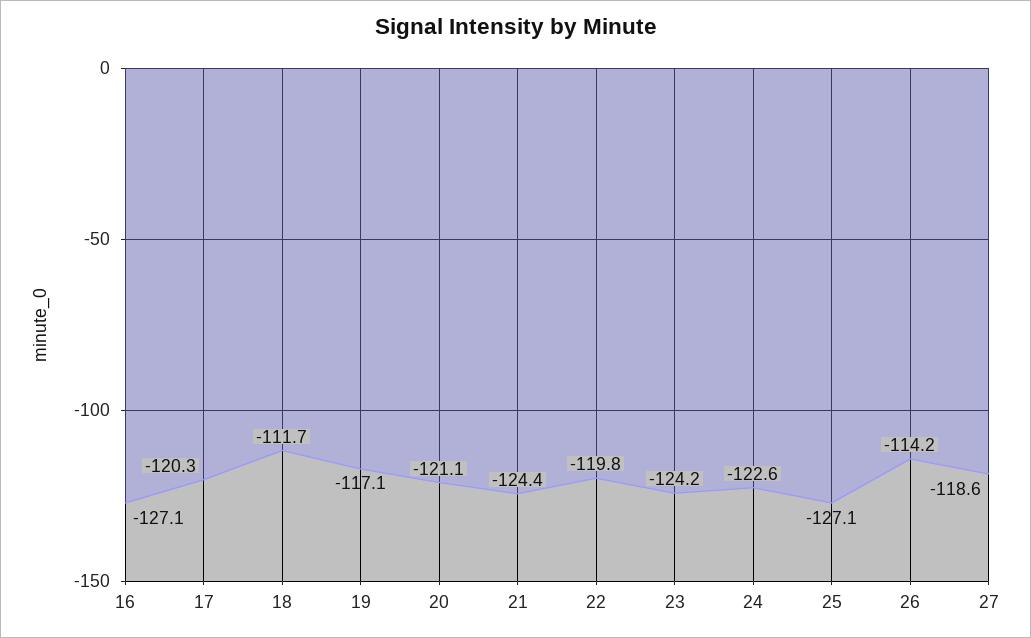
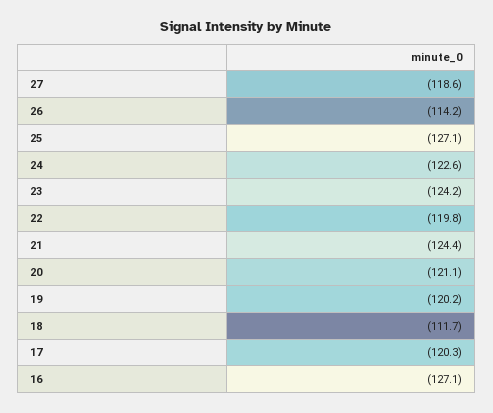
  {
    "16": -127.1,
    "17": -120.3,
    "18": -111.7,
-   "19": -117.1,
+   "19": -120.2,
    "20": -121.1,
    "21": -124.4,
    "22": -119.8,
    "23": -124.2,
    "24": -122.6,
    "25": -127.1,
    "26": -114.2,
    "27": -118.6
  }

